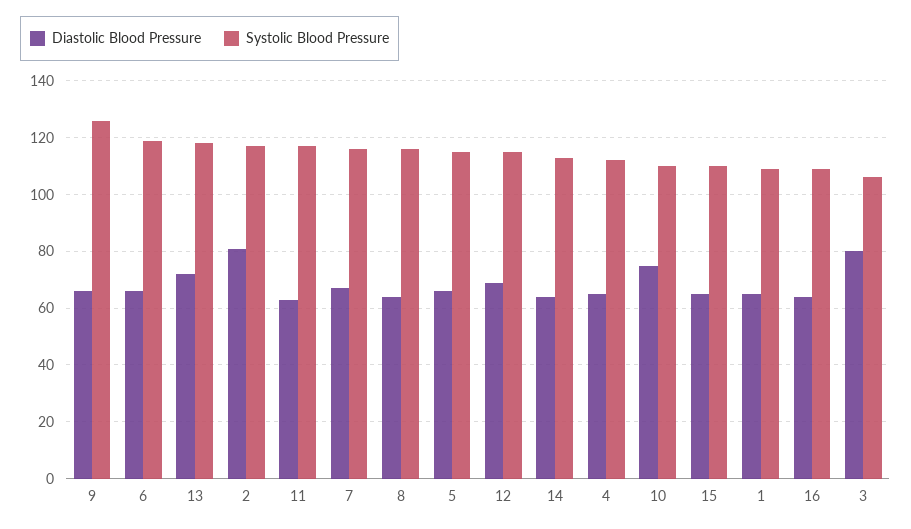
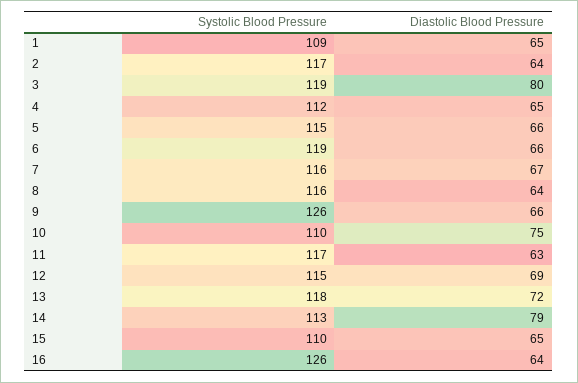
  {
    "Diastolic Blood Pressure": {
      "9": 66,
      "6": 66,
      "13": 72,
-     "2": 80,
+     "2": 64,
      "11": 63,
      "7": 67,
      "8": 64,
      "5": 66,
      "12": 69,
-     "14": 65,
+     "14": 79,
      "4": 65,
      "10": 75,
      "15": 65,
      "1": 65,
      "16": 64,
      "3": 80
    },
    "Systolic Blood Pressure": {
      "9": 126,
      "6": 119,
      "13": 118,
      "2": 117,
      "11": 117,
      "7": 116,
      "8": 116,
      "5": 115,
      "12": 115,
      "14": 113,
      "4": 112,
      "10": 110,
      "15": 110,
      "1": 109,
-     "16": 110,
+     "16": 126,
-     "3": 105
+     "3": 119
    }
  }

